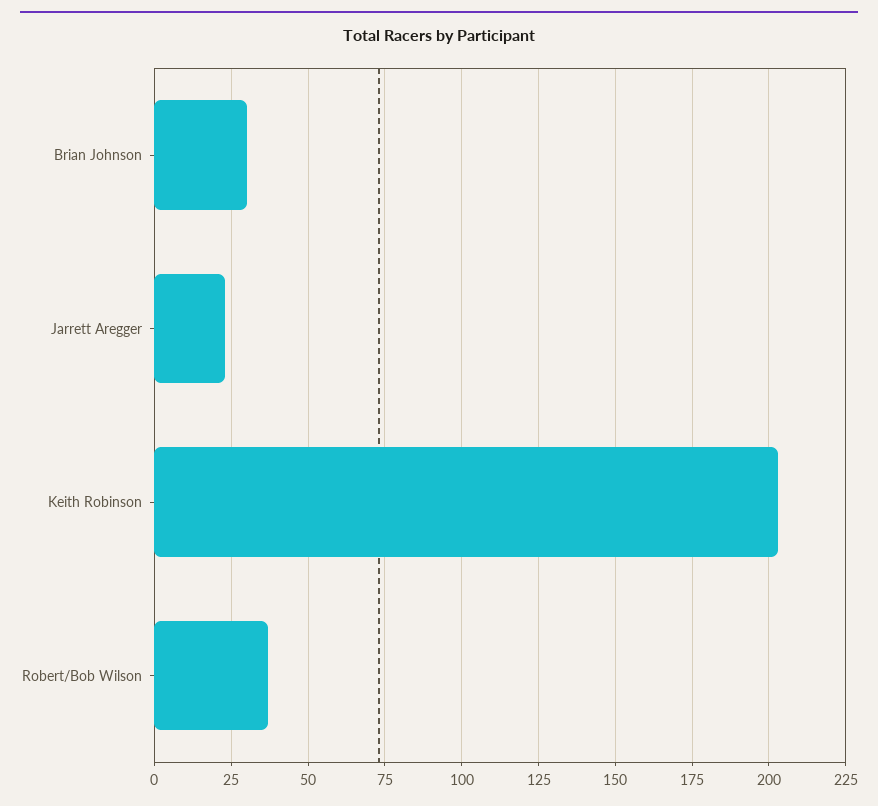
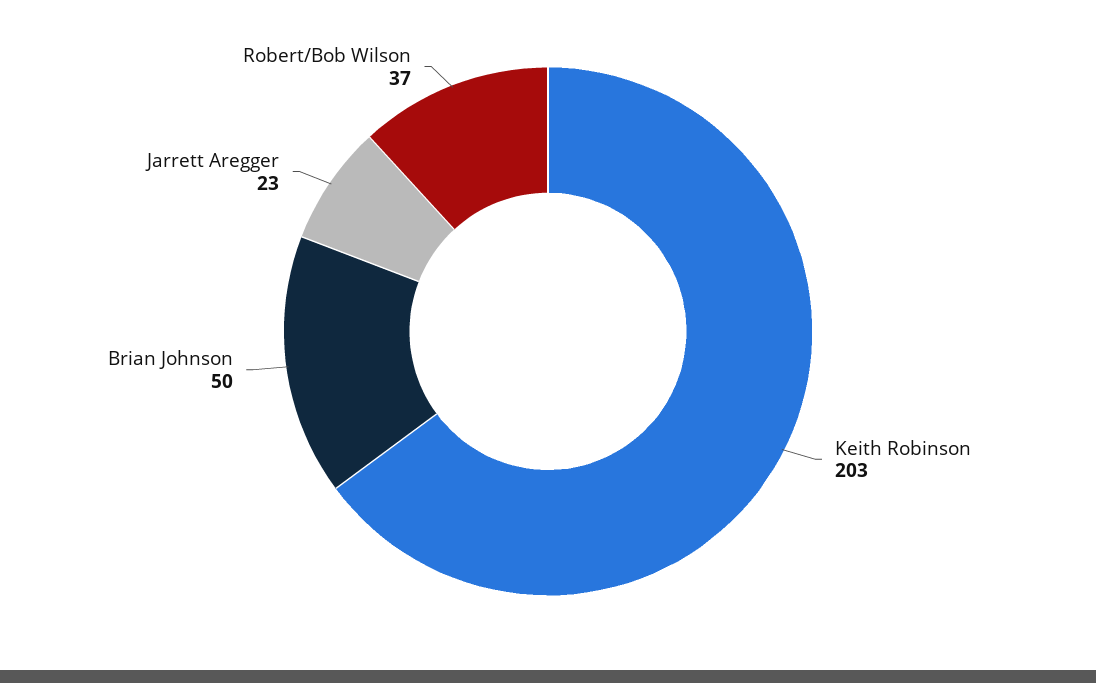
  {
-   "Brian Johnson": 30,
+   "Brian Johnson": 50,
    "Jarrett Aregger": 23,
    "Keith Robinson": 203,
    "Robert/Bob Wilson": 37
  }

